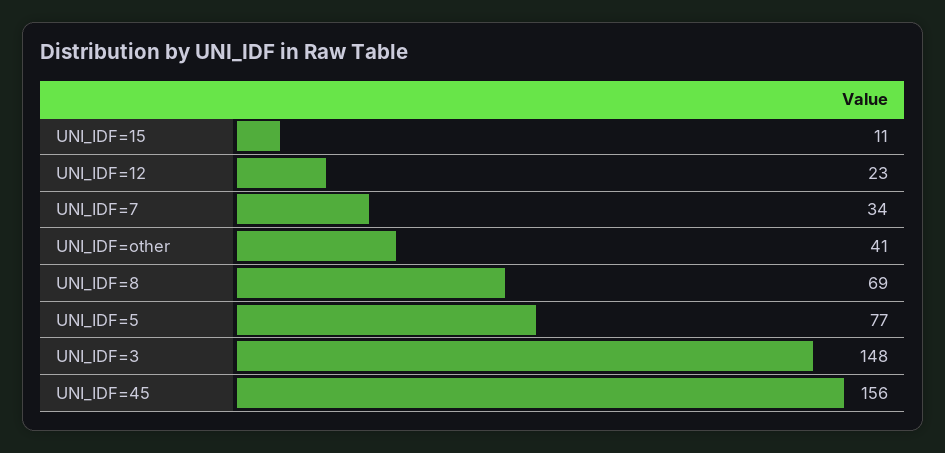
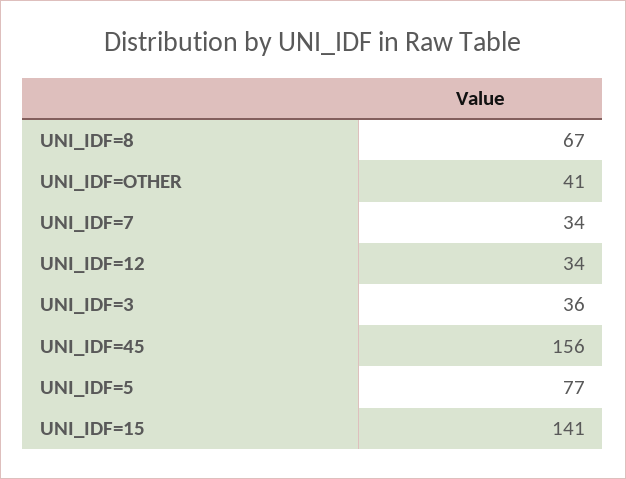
  {
-   "UNI_IDF=15": 11,
+   "UNI_IDF=15": 141,
-   "UNI_IDF=12": 23,
+   "UNI_IDF=12": 34,
    "UNI_IDF=7": 34,
    "UNI_IDF=other": 41,
-   "UNI_IDF=8": 69,
+   "UNI_IDF=8": 67,
    "UNI_IDF=5": 77,
-   "UNI_IDF=3": 148,
+   "UNI_IDF=3": 36,
    "UNI_IDF=45": 156
  }

